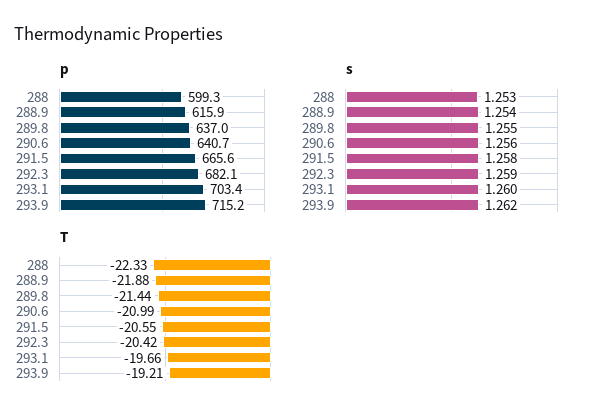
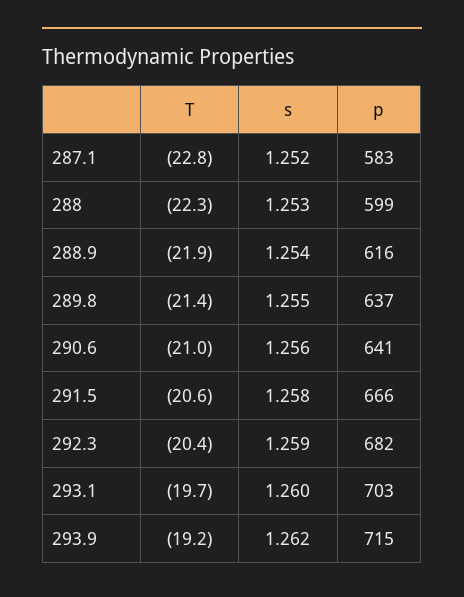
  {
    "p": {
      "288": 599.3,
      "288.9": 615.9,
      "289.8": 637,
      "290.6": 640.7,
      "291.5": 665.6,
      "292.3": 682.1,
      "293.1": 703.4,
-     "293.9": 715.2
+     "293.9": 715.2,
+     "287.1": 583
    },
    "s": {
      "288": 1.253,
      "288.9": 1.254,
      "289.8": 1.255,
      "290.6": 1.256,
      "291.5": 1.258,
      "292.3": 1.259,
      "293.1": 1.26,
-     "293.9": 1.262
+     "293.9": 1.262,
+     "287.1": 1.252
    },
    "T": {
      "288": -22.33,
      "288.9": -21.88,
      "289.8": -21.44,
      "290.6": -20.99,
      "291.5": -20.55,
      "292.3": -20.42,
      "293.1": -19.66,
-     "293.9": -19.21
+     "293.9": -19.21,
+     "287.1": -22.8
    }
  }

